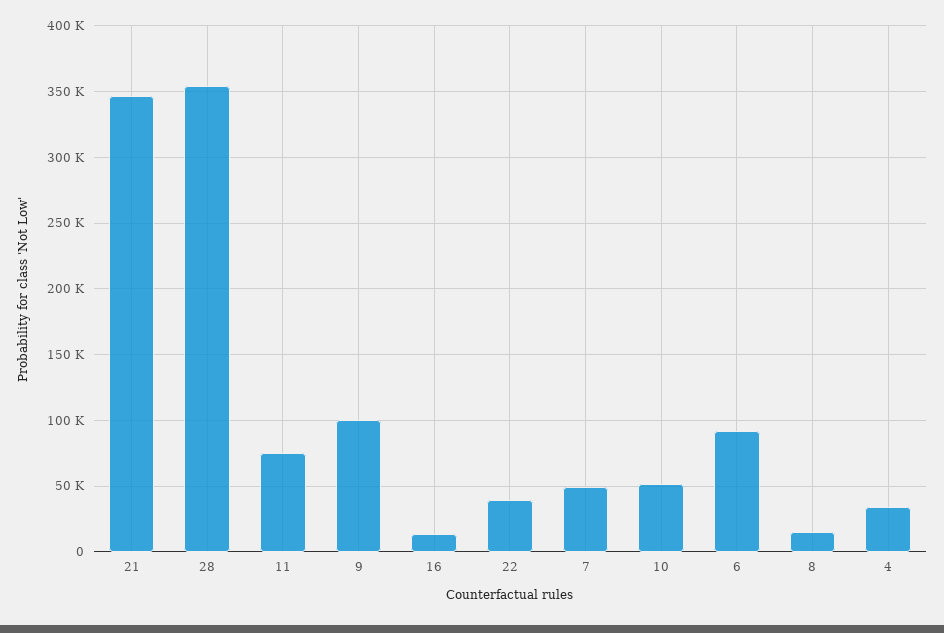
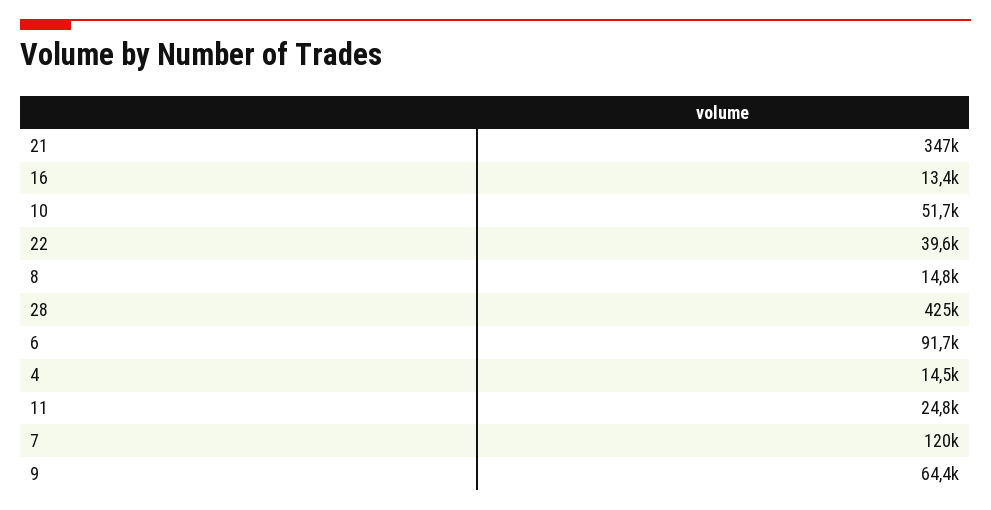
  {
    "21": 347000,
-   "28": 355000,
+   "28": 425000,
-   "11": 75000,
+   "11": 24800,
-   "9": 100000,
+   "9": 64400,
    "16": 13400,
    "22": 39600,
-   "7": 50000,
+   "7": 120000,
    "10": 51700,
    "6": 91700,
    "8": 14800,
-   "4": 35000
+   "4": 14500
  }

